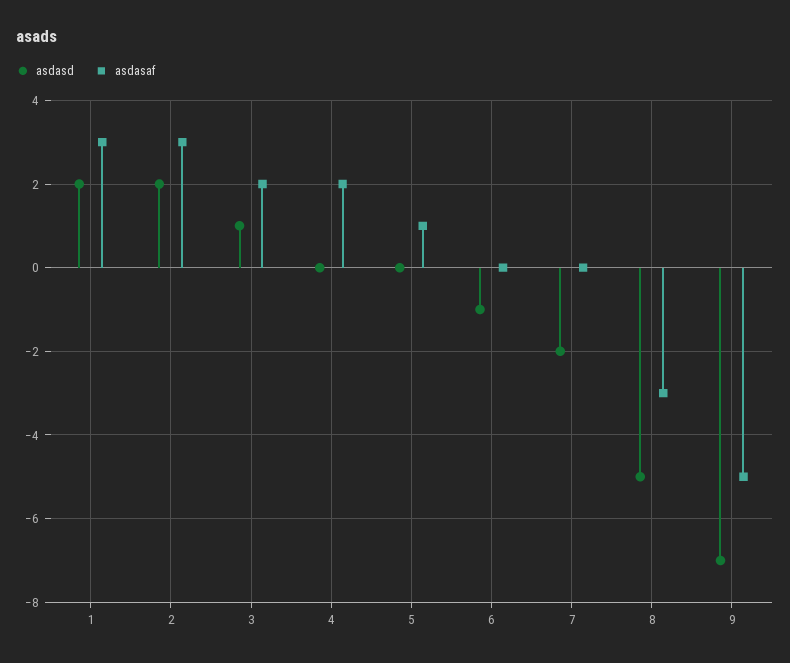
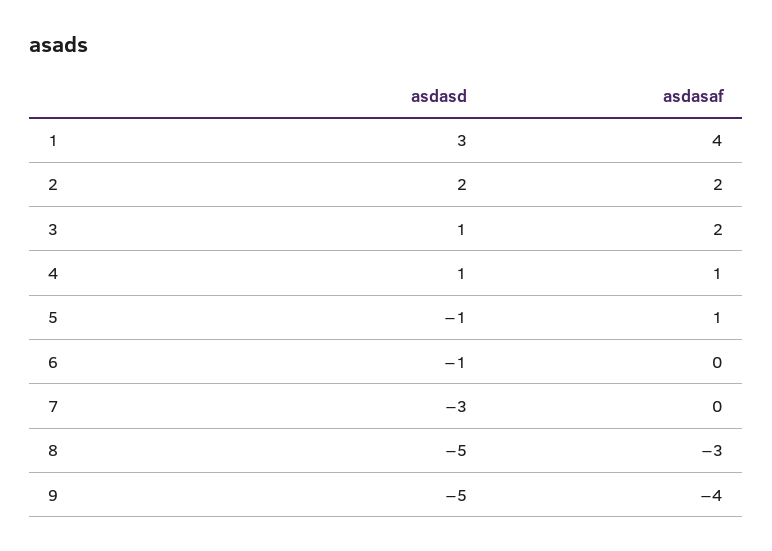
  {
    "asdasd": {
-     "1": 2,
+     "1": 3,
      "2": 2,
      "3": 1,
-     "4": 0,
+     "4": 1,
-     "5": 0,
+     "5": -1,
      "6": -1,
-     "7": -2,
+     "7": -3,
      "8": -5,
-     "9": -7
+     "9": -5
    },
    "asdasaf": {
-     "1": 3,
+     "1": 4,
-     "2": 3,
+     "2": 2,
      "3": 2,
-     "4": 2,
+     "4": 1,
      "5": 1,
      "6": 0,
      "7": 0,
      "8": -3,
-     "9": -5
+     "9": -4
    }
  }

